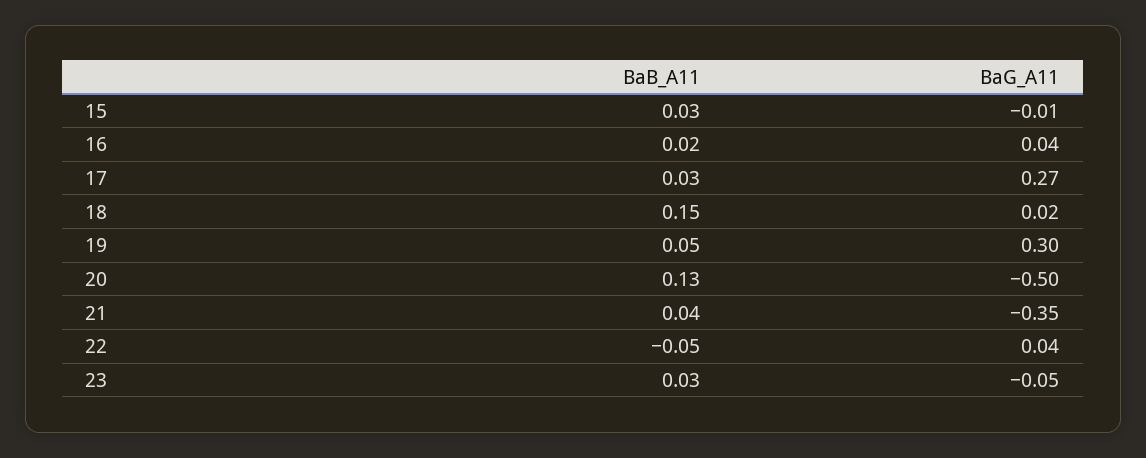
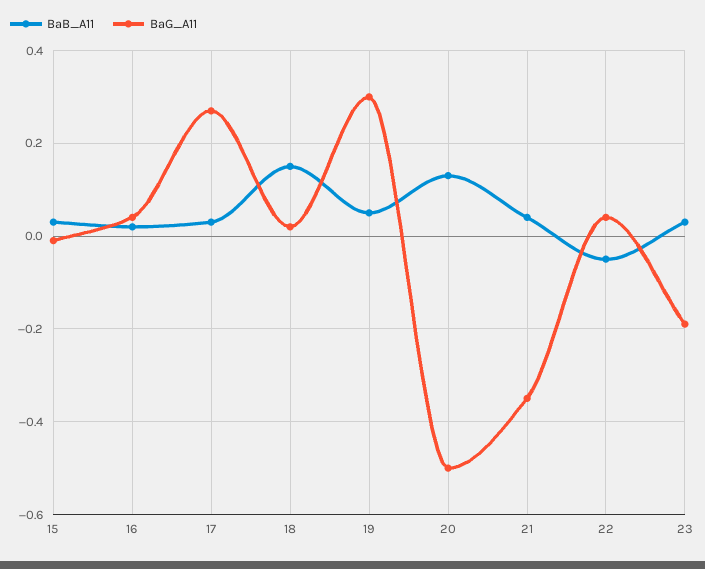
  {
    "BaB_A11": {
      "15": 0.03,
      "16": 0.02,
      "17": 0.03,
      "18": 0.15,
      "19": 0.05,
      "20": 0.13,
      "21": 0.04,
      "22": -0.05,
      "23": 0.03
    },
    "BaG_A11": {
      "15": -0.01,
      "16": 0.04,
      "17": 0.27,
      "18": 0.02,
      "19": 0.3,
      "20": -0.5,
      "21": -0.35,
      "22": 0.04,
-     "23": -0.05
+     "23": -0.2
    }
  }

